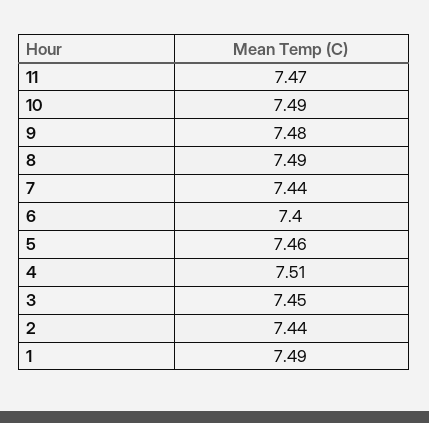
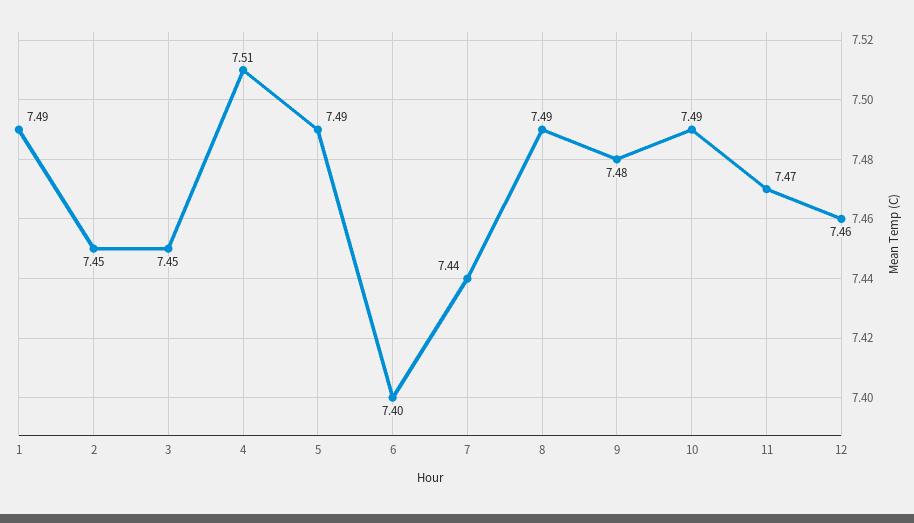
  {
    "11": 7.47,
    "10": 7.49,
    "9": 7.48,
    "8": 7.49,
    "7": 7.44,
    "6": 7.4,
-   "5": 7.46,
+   "5": 7.49,
    "4": 7.51,
    "3": 7.45,
-   "2": 7.44,
+   "2": 7.45,
-   "1": 7.49
+   "1": 7.49,
+   "12": 7.46
  }

